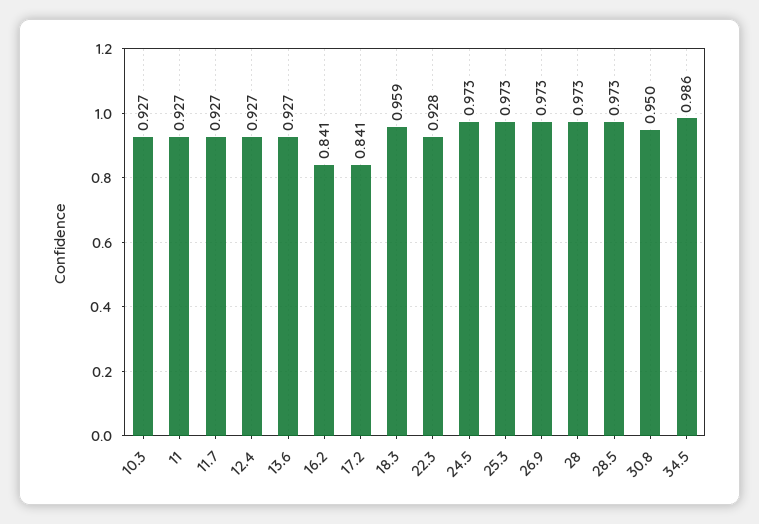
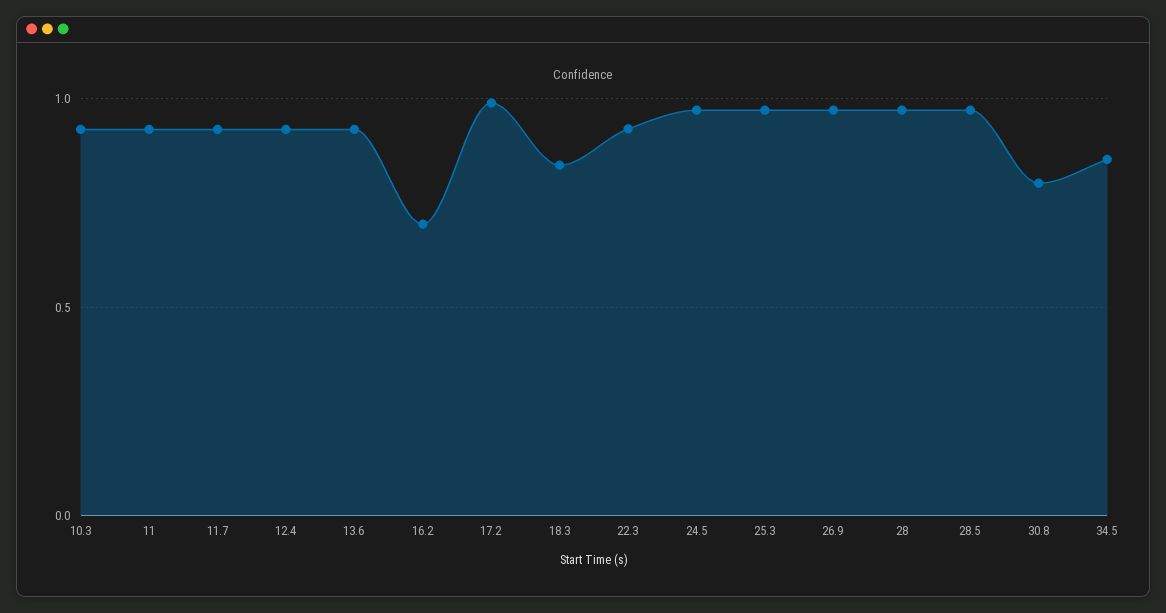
  {
    "10.3": 0.927,
    "11": 0.927,
    "11.7": 0.927,
    "12.4": 0.927,
    "13.6": 0.927,
-   "16.2": 0.841,
+   "16.2": 0.7,
-   "17.2": 0.841,
+   "17.2": 1,
-   "18.3": 0.959,
+   "18.3": 0.85,
    "22.3": 0.928,
    "24.5": 0.973,
    "25.3": 0.973,
    "26.9": 0.973,
    "28": 0.973,
    "28.5": 0.973,
-   "30.8": 0.95,
+   "30.8": 0.8,
-   "34.5": 0.986
+   "34.5": 0.85
  }

